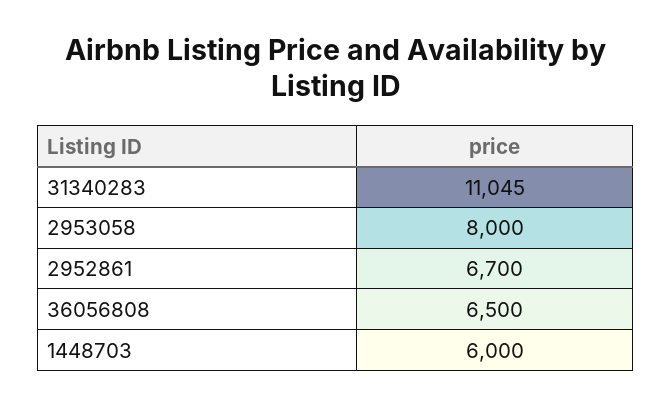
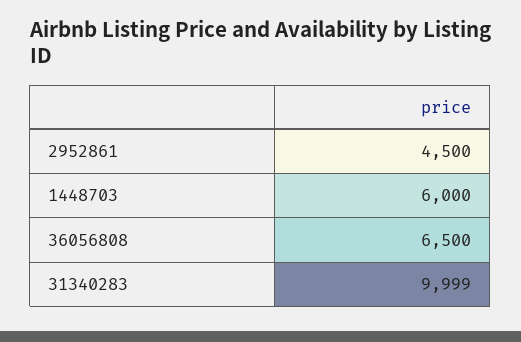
  {
-   "31340283": 11045,
+   "31340283": 9999,
-   "2953058": 8000,
-   "2952861": 6700,
+   "2952861": 4500,
    "36056808": 6500,
    "1448703": 6000
  }

